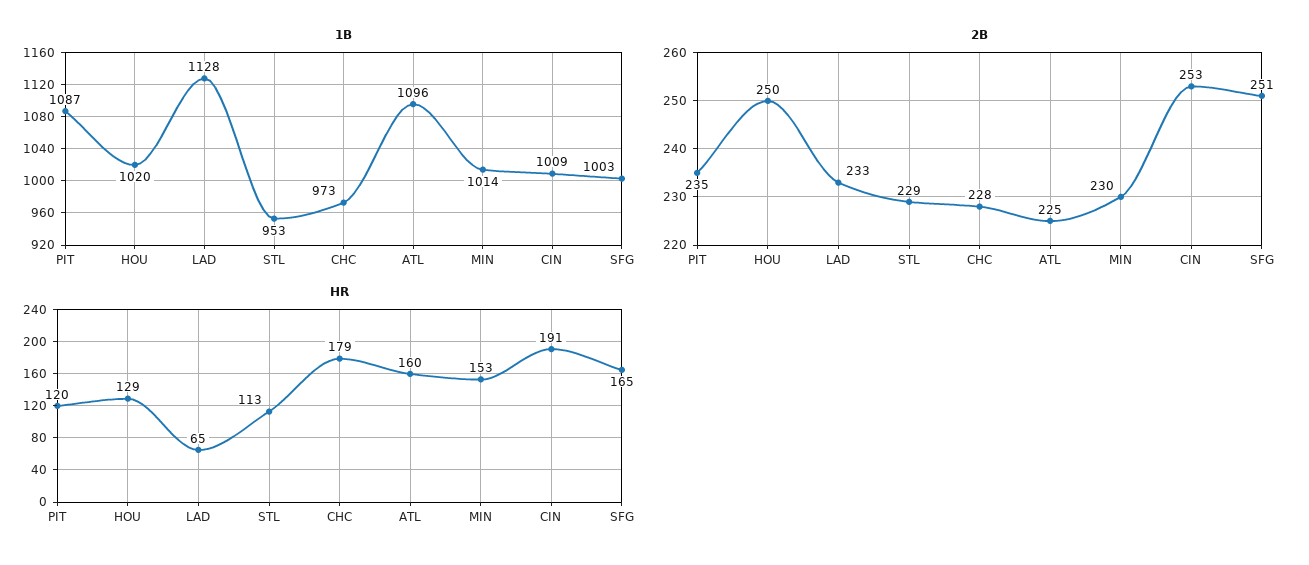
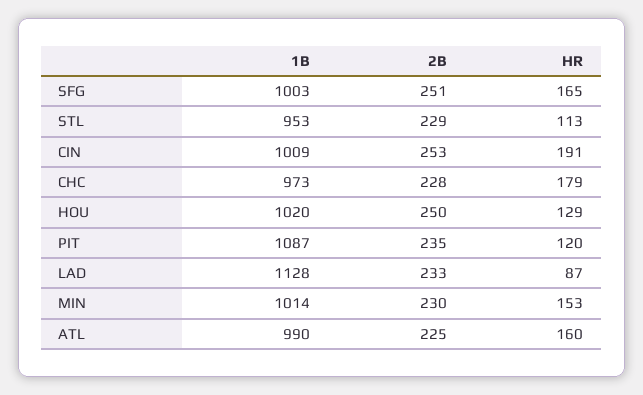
  {
    "1B": {
      "PIT": 1087,
      "HOU": 1020,
      "LAD": 1128,
      "STL": 953,
      "CHC": 973,
-     "ATL": 1096,
+     "ATL": 990,
      "MIN": 1014,
      "CIN": 1009,
      "SFG": 1003
    },
    "2B": {
      "PIT": 235,
      "HOU": 250,
      "LAD": 233,
      "STL": 229,
      "CHC": 228,
      "ATL": 225,
      "MIN": 230,
      "CIN": 253,
      "SFG": 251
    },
    "HR": {
      "PIT": 120,
      "HOU": 129,
-     "LAD": 65,
+     "LAD": 87,
      "STL": 113,
      "CHC": 179,
      "ATL": 160,
      "MIN": 153,
      "CIN": 191,
      "SFG": 165
    }
  }

